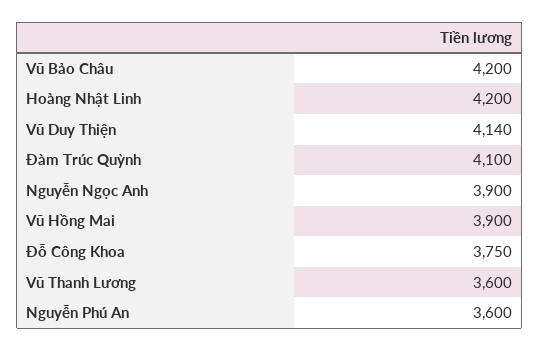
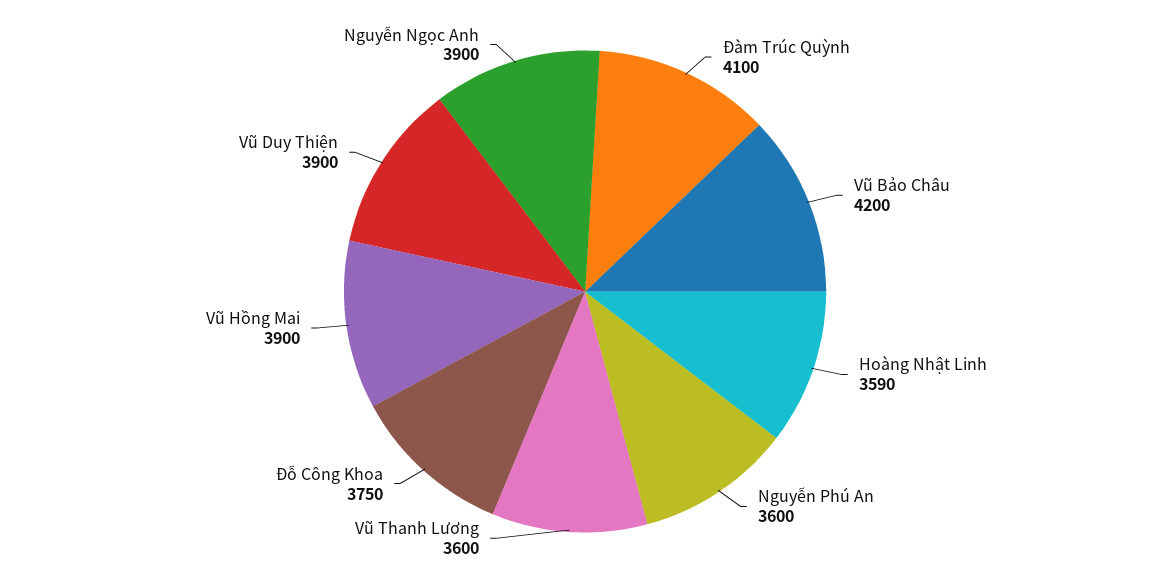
  {
    "Vũ Bảo Châu": 4200,
-   "Hoàng Nhật Linh": 4200,
+   "Hoàng Nhật Linh": 3590,
-   "Vũ Duy Thiện": 4140,
+   "Vũ Duy Thiện": 3900,
    "Đàm Trúc Quỳnh": 4100,
    "Nguyễn Ngọc Anh": 3900,
    "Vũ Hồng Mai": 3900,
    "Đỗ Công Khoa": 3750,
    "Vũ Thanh Lương": 3600,
    "Nguyễn Phú An": 3600
  }

